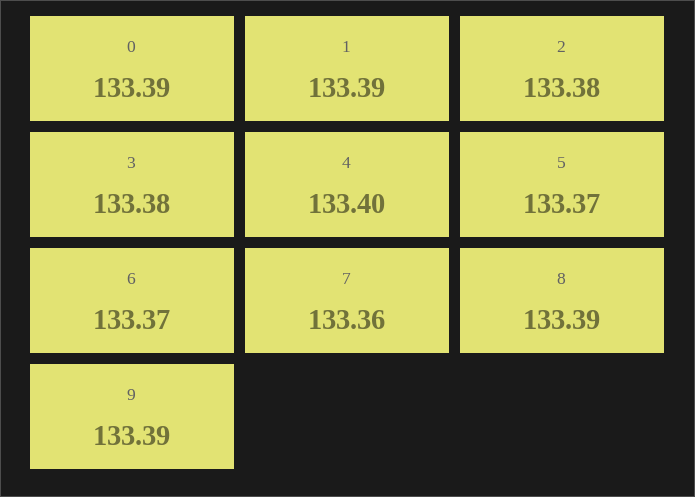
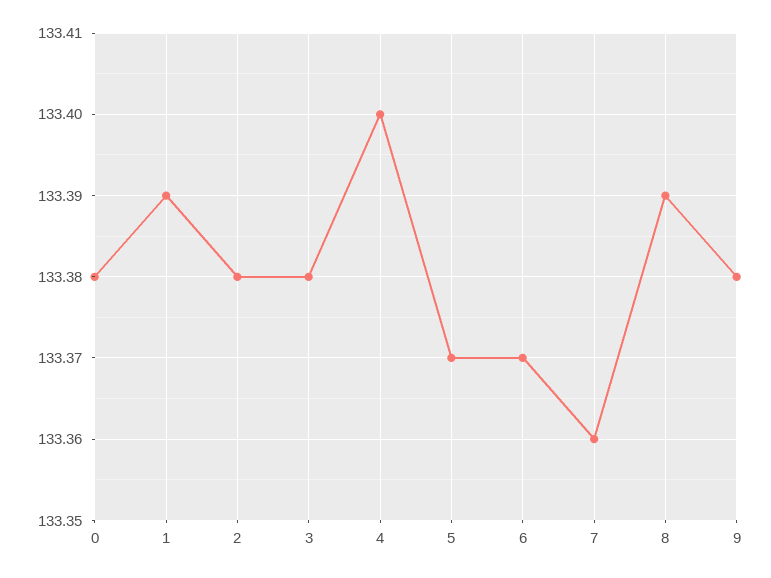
  {
-   "0": 133.39,
+   "0": 133.38,
    "1": 133.39,
    "2": 133.38,
    "3": 133.38,
    "4": 133.4,
    "5": 133.37,
    "6": 133.37,
    "7": 133.36,
    "8": 133.39,
-   "9": 133.39
+   "9": 133.38
  }

